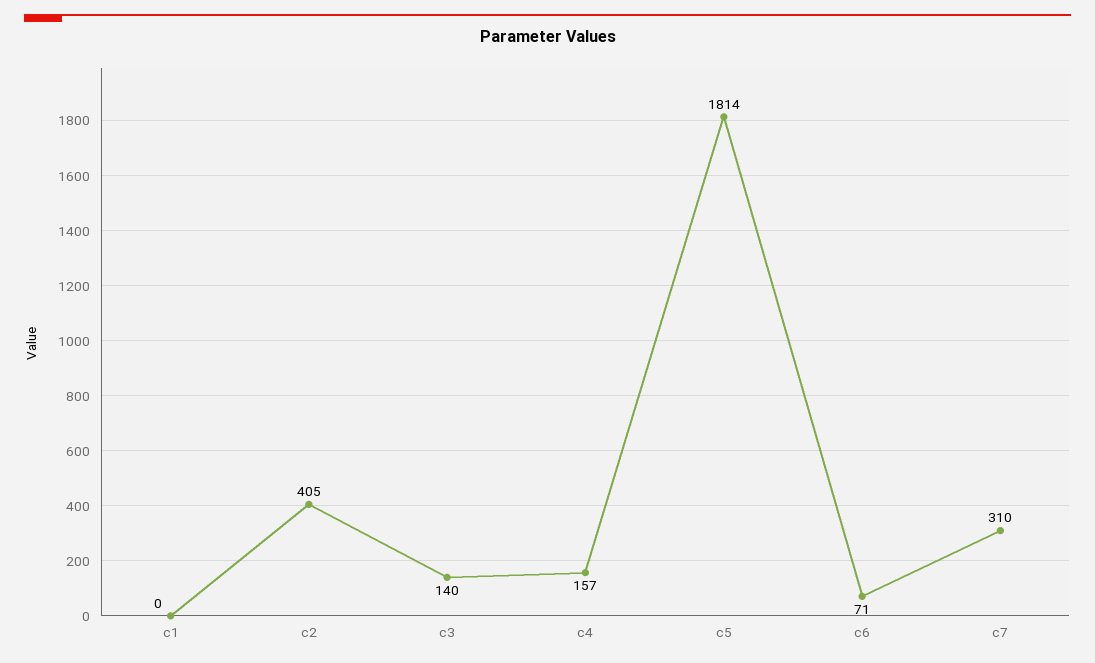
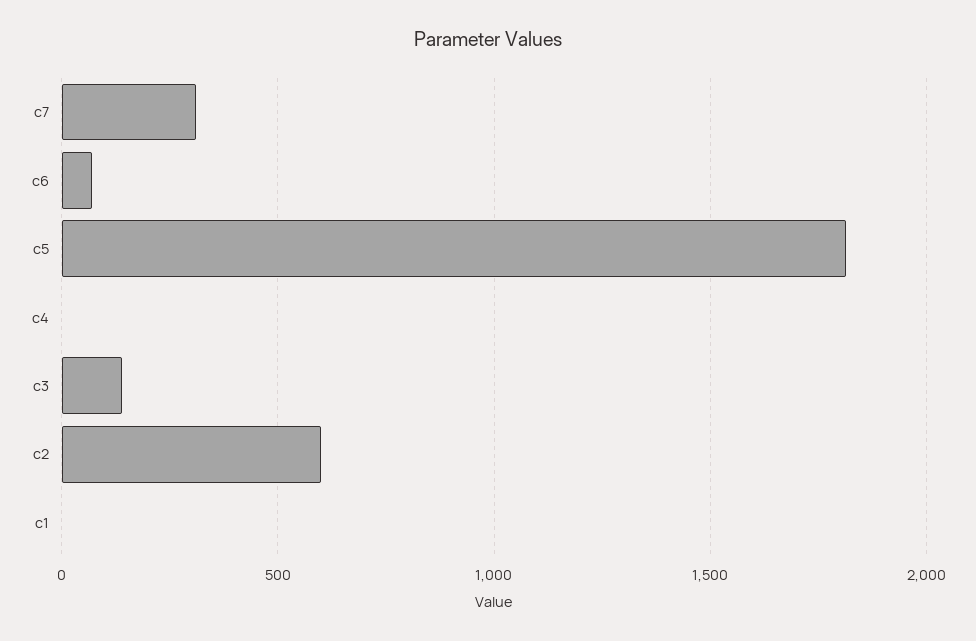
  {
    "c1": 0,
-   "c2": 405,
+   "c2": 600,
    "c3": 140,
-   "c4": 157,
+   "c4": 0,
    "c5": 1814,
    "c6": 71,
    "c7": 310
  }

